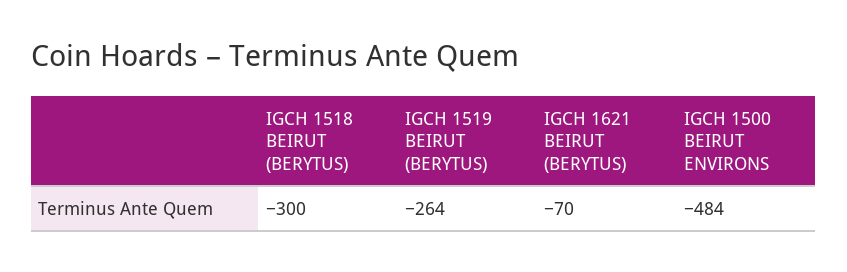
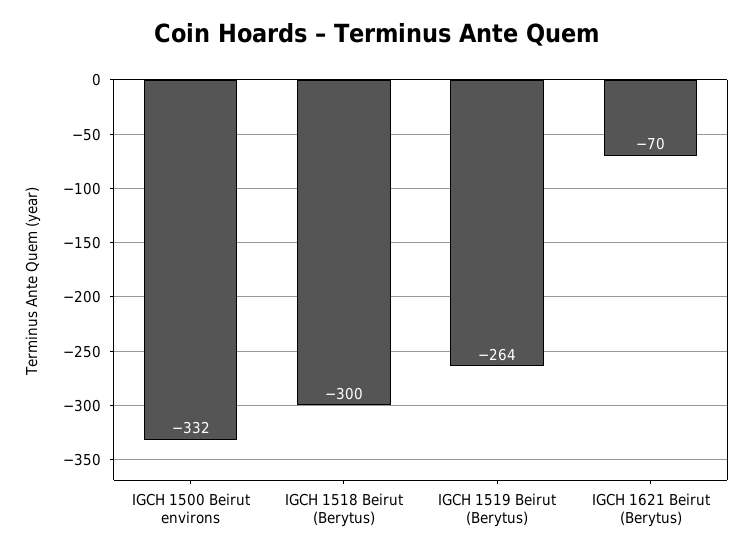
  {
    "IGCH 1518 BEIRUT (BERYTUS)": -300,
    "IGCH 1519 BEIRUT (BERYTUS)": -264,
    "IGCH 1621 BEIRUT (BERYTUS)": -70,
-   "IGCH 1500 BEIRUT ENVIRONS": -484
+   "IGCH 1500 BEIRUT ENVIRONS": -332
  }

